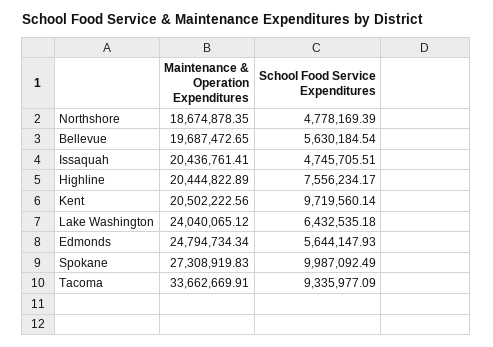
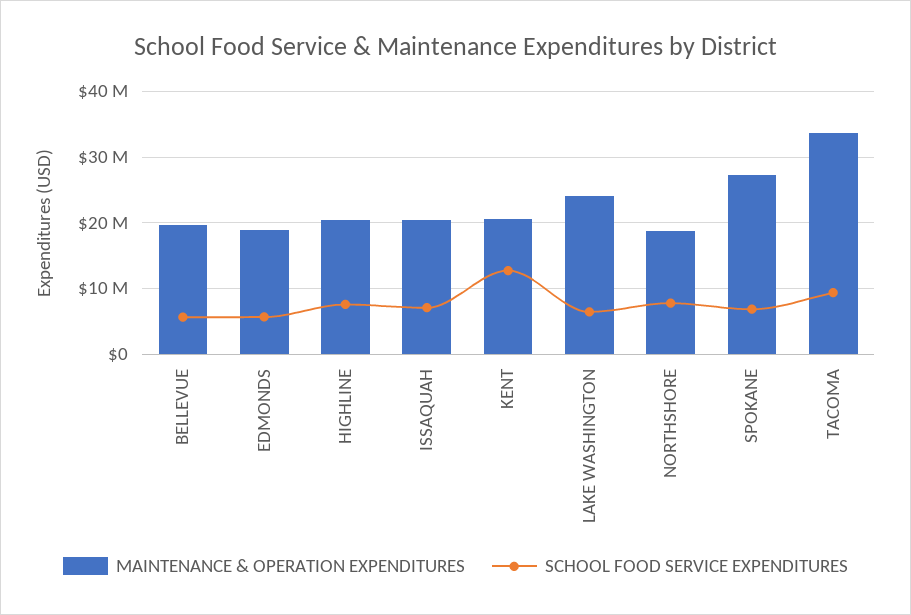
  {
    "Maintenance & Operation Expenditures": {
      "Northshore": 18674878.35,
      "Bellevue": 19687472.65,
      "Issaquah": 20436761.41,
      "Highline": 20444822.89,
      "Kent": 20502222.56,
      "Lake Washington": 24040065.12,
-     "Edmonds": 24794734.34,
+     "Edmonds": 19000000,
      "Spokane": 27308919.83,
      "Tacoma": 33662669.91
    },
    "School Food Service Expenditures": {
-     "Northshore": 4778169.39,
+     "Northshore": 8000000,
      "Bellevue": 5630184.54,
-     "Issaquah": 4745705.51,
+     "Issaquah": 7000000,
      "Highline": 7556234.17,
-     "Kent": 9719560.14,
+     "Kent": 13000000,
      "Lake Washington": 6432535.18,
      "Edmonds": 5644147.93,
-     "Spokane": 9987092.49,
+     "Spokane": 7000000,
      "Tacoma": 9335977.09
    }
  }

